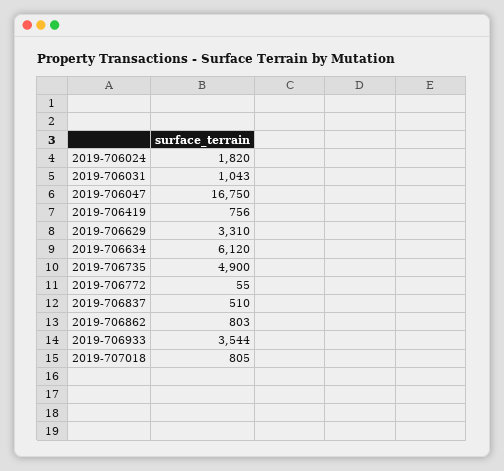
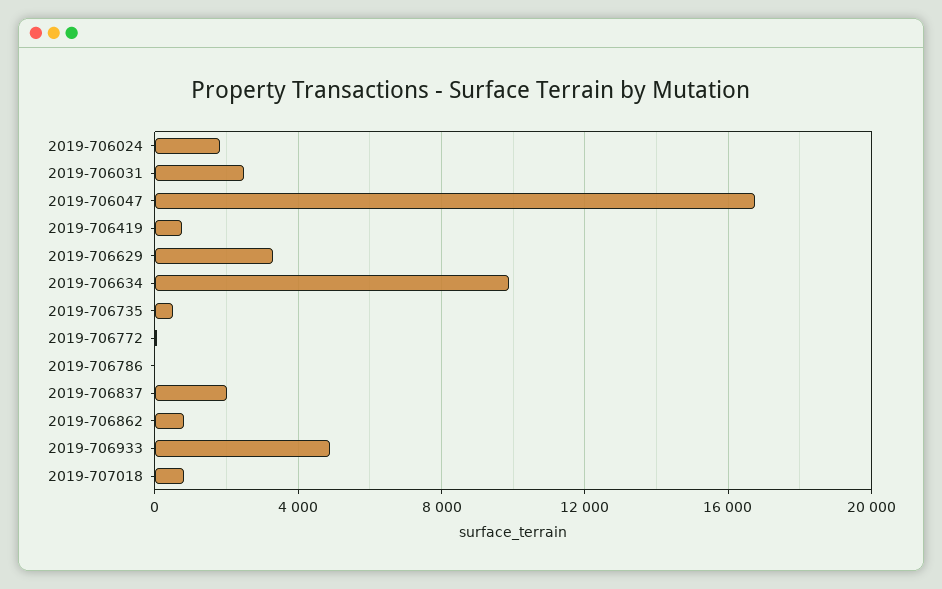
  {
    "2019-706024": 1820,
-   "2019-706031": 1043,
+   "2019-706031": 2500,
    "2019-706047": 16750,
    "2019-706419": 756,
    "2019-706629": 3310,
-   "2019-706634": 6120,
+   "2019-706634": 10000,
-   "2019-706735": 4900,
+   "2019-706735": 500,
    "2019-706772": 55,
-   "2019-706837": 510,
+   "2019-706837": 2000,
    "2019-706862": 803,
-   "2019-706933": 3544,
+   "2019-706933": 5000,
-   "2019-707018": 805
+   "2019-707018": 805,
+   "2019-706786": 0
  }

